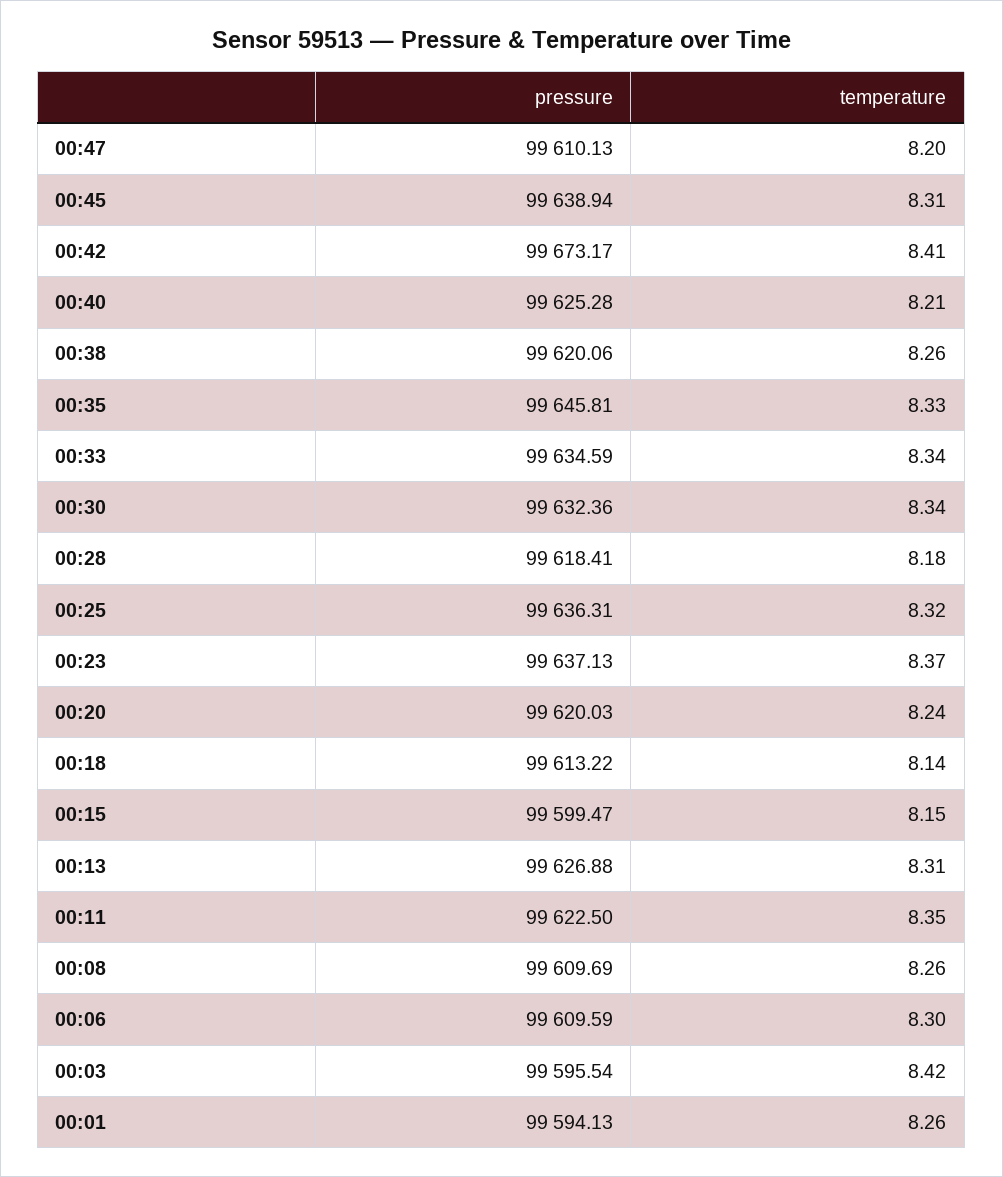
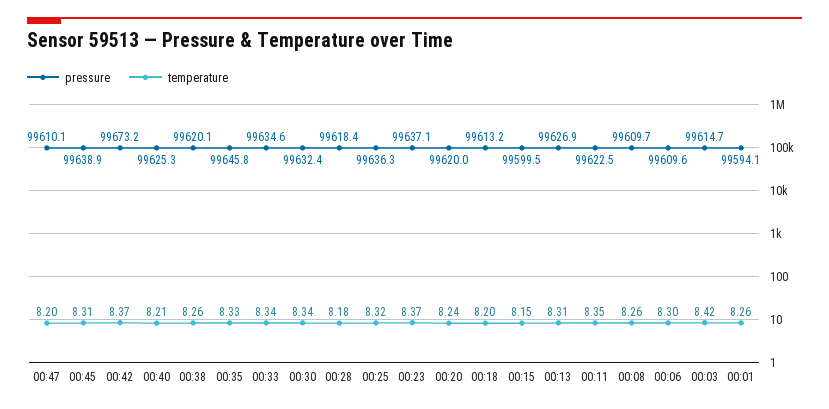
  {
    "pressure": {
      "00:47": 99610.13,
      "00:45": 99638.94,
      "00:42": 99673.17,
      "00:40": 99625.28,
      "00:38": 99620.06,
      "00:35": 99645.81,
      "00:33": 99634.59,
      "00:30": 99632.36,
      "00:28": 99618.41,
      "00:25": 99636.31,
      "00:23": 99637.13,
      "00:20": 99620.03,
      "00:18": 99613.22,
      "00:15": 99599.47,
      "00:13": 99626.88,
      "00:11": 99622.5,
      "00:08": 99609.69,
      "00:06": 99609.59,
-     "00:03": 99595.54,
+     "00:03": 99614.7,
      "00:01": 99594.13
    },
    "temperature": {
      "00:47": 8.2,
      "00:45": 8.31,
-     "00:42": 8.41,
+     "00:42": 8.37,
      "00:40": 8.21,
      "00:38": 8.26,
      "00:35": 8.33,
      "00:33": 8.34,
      "00:30": 8.34,
      "00:28": 8.18,
      "00:25": 8.32,
      "00:23": 8.37,
      "00:20": 8.24,
-     "00:18": 8.14,
+     "00:18": 8.2,
      "00:15": 8.15,
      "00:13": 8.31,
      "00:11": 8.35,
      "00:08": 8.26,
      "00:06": 8.3,
      "00:03": 8.42,
      "00:01": 8.26
    }
  }

